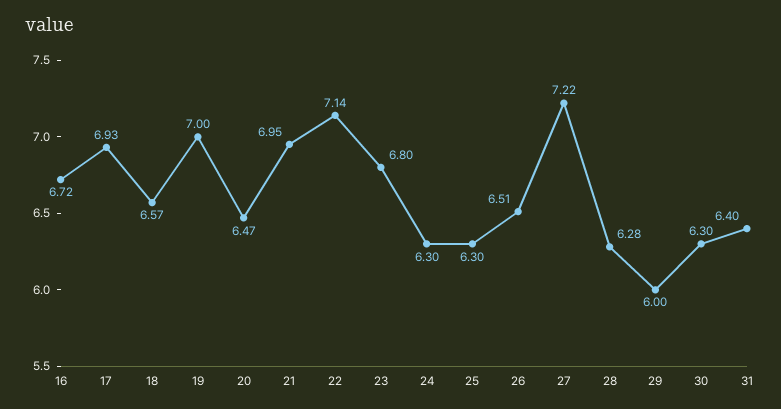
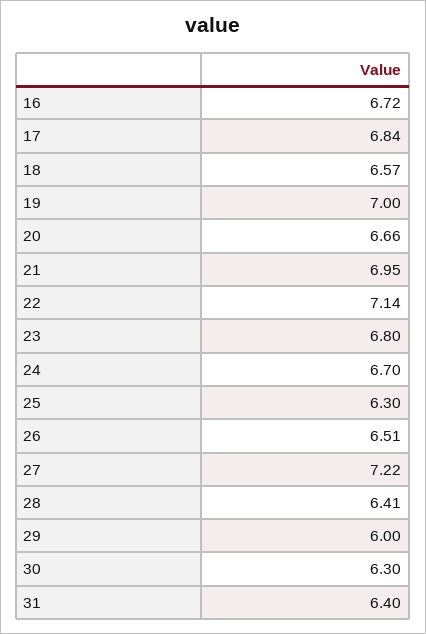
  {
    "16": 6.72,
-   "17": 6.93,
+   "17": 6.84,
    "18": 6.57,
    "19": 7,
-   "20": 6.47,
+   "20": 6.66,
    "21": 6.95,
    "22": 7.14,
    "23": 6.8,
-   "24": 6.3,
+   "24": 6.7,
    "25": 6.3,
    "26": 6.51,
    "27": 7.22,
-   "28": 6.28,
+   "28": 6.41,
    "29": 6,
    "30": 6.3,
    "31": 6.4
  }

